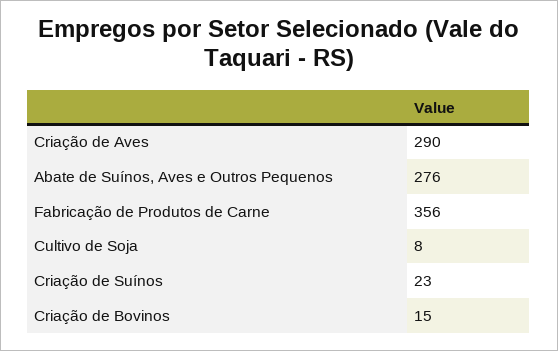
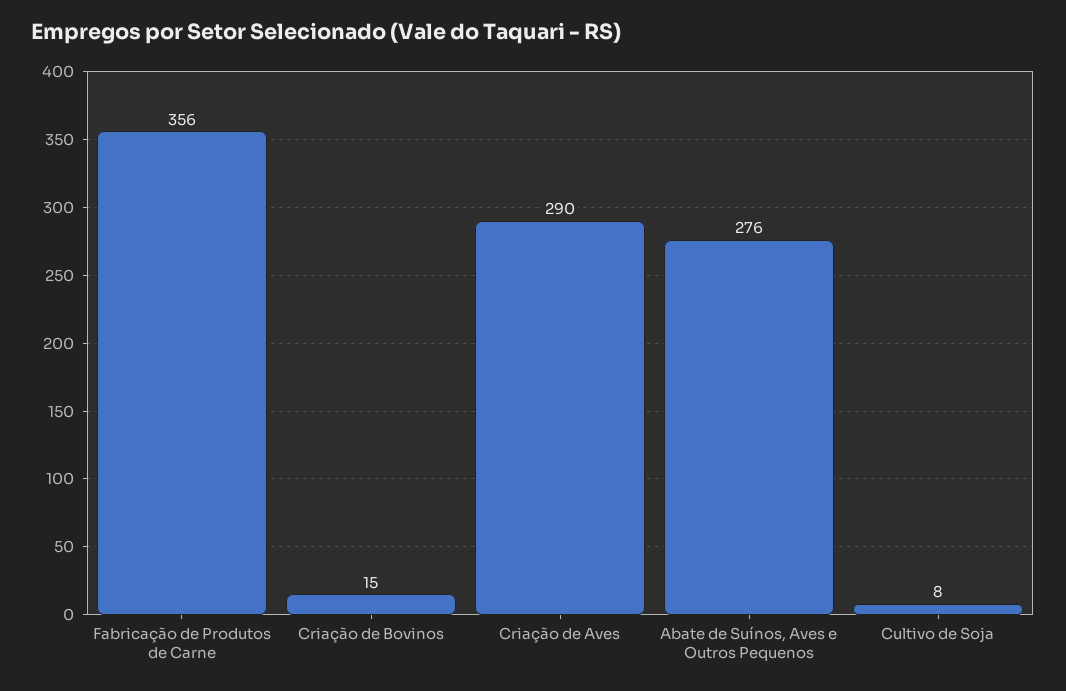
  {
    "Criação de Aves": 290,
    "Abate de Suínos, Aves e Outros Pequenos": 276,
    "Fabricação de Produtos de Carne": 356,
    "Cultivo de Soja": 8,
-   "Criação de Suínos": 23,
    "Criação de Bovinos": 15
  }

